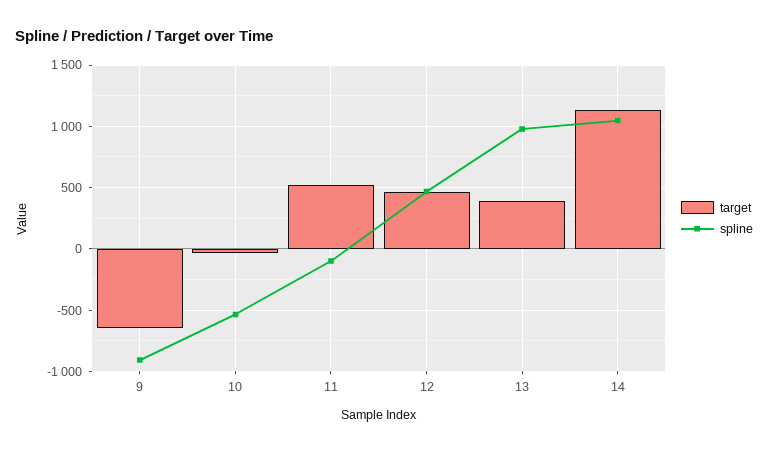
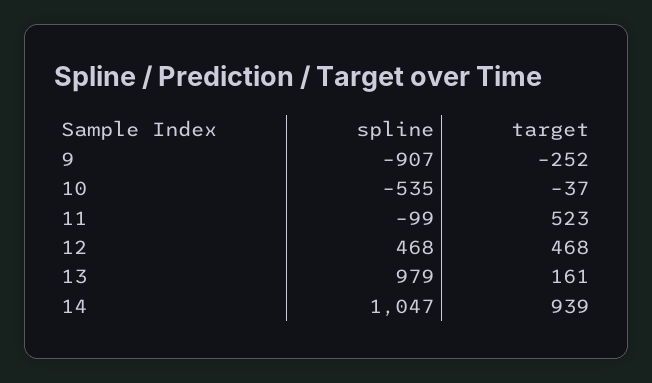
  {
    "target": {
-     "9": -650,
+     "9": -252,
      "10": -37,
      "11": 523,
      "12": 468,
-     "13": 400,
+     "13": 161,
-     "14": 1150
+     "14": 939
    },
    "spline": {
      "9": -907,
      "10": -535,
      "11": -99,
      "12": 468,
      "13": 979,
      "14": 1047
    }
  }

